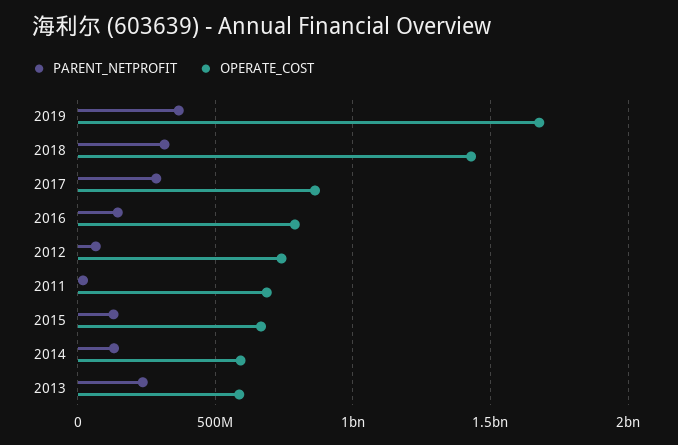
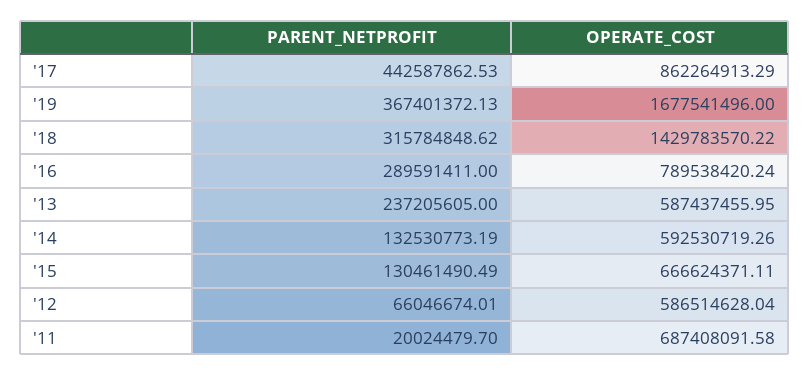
  {
    "PARENT_NETPROFIT": {
      "2019": 367401372.13,
      "2018": 315784848.62,
-     "2017": 300000000,
+     "2017": 442587862.53,
-     "2016": 150000000,
+     "2016": 289591411,
      "2012": 66046674.01,
      "2011": 20024479.7,
      "2015": 130461490.49,
      "2014": 132530773.19,
      "2013": 237205605
    },
    "OPERATE_COST": {
      "2019": 1677541496,
      "2018": 1429783570.22,
      "2017": 862264913.29,
      "2016": 789538420.24,
-     "2012": 750000000,
+     "2012": 586514628.04,
      "2011": 687408091.58,
      "2015": 666624371.11,
      "2014": 592530719.26,
      "2013": 587437455.95
    }
  }

